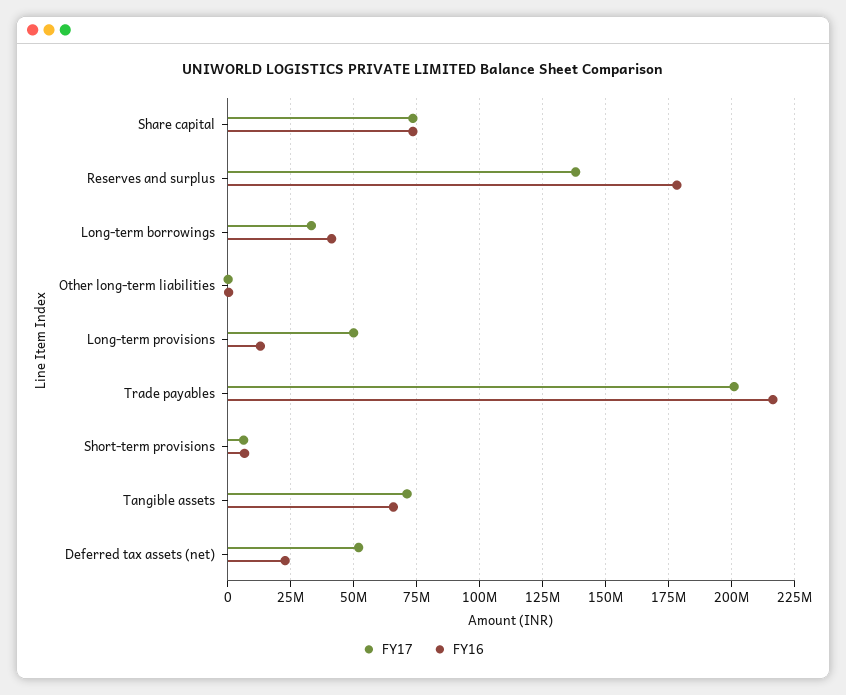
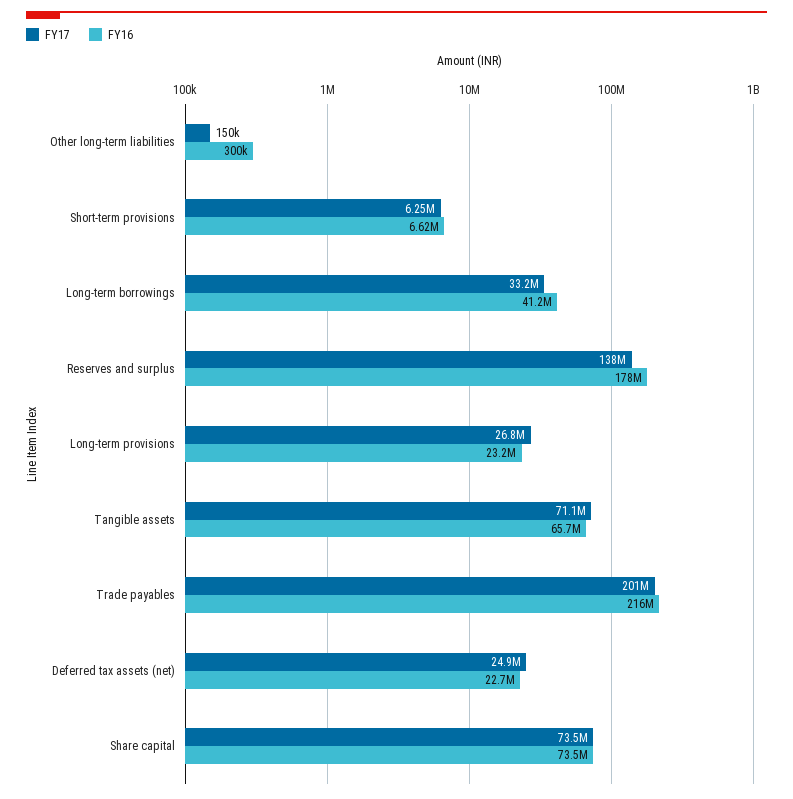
  {
    "FY17": {
      "Share capital": 73500000,
      "Reserves and surplus": 138000000,
      "Long-term borrowings": 33200000,
      "Other long-term liabilities": 150000,
-     "Long-term provisions": 50000000,
+     "Long-term provisions": 26800000,
      "Trade payables": 201000000,
      "Short-term provisions": 6250000,
      "Tangible assets": 71100000,
-     "Deferred tax assets (net)": 52500000
+     "Deferred tax assets (net)": 24900000
    },
    "FY16": {
      "Share capital": 73500000,
      "Reserves and surplus": 178000000,
      "Long-term borrowings": 41200000,
      "Other long-term liabilities": 300000,
-     "Long-term provisions": 12500000,
+     "Long-term provisions": 23200000,
      "Trade payables": 216000000,
      "Short-term provisions": 6620000,
      "Tangible assets": 65700000,
      "Deferred tax assets (net)": 22700000
    }
  }

